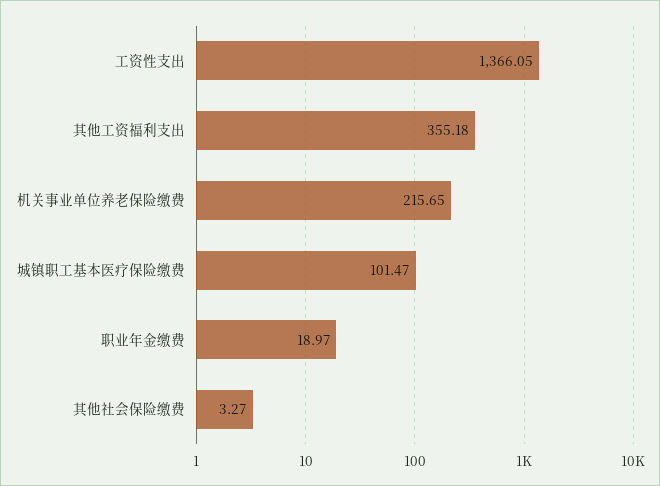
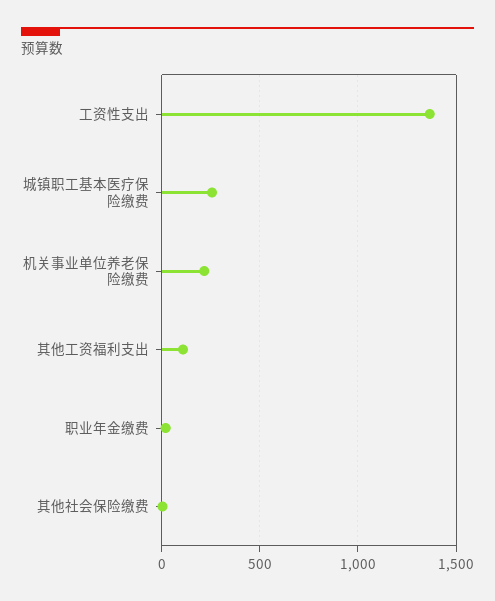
  {
    "工资性支出": 1366.05,
-   "其他工资福利支出": 355.18,
+   "其他工资福利支出": 100,
    "机关事业单位养老保险缴费": 215.65,
-   "城镇职工基本医疗保险缴费": 101.47,
+   "城镇职工基本医疗保险缴费": 250,
    "职业年金缴费": 18.97,
    "其他社会保险缴费": 3.27
  }

